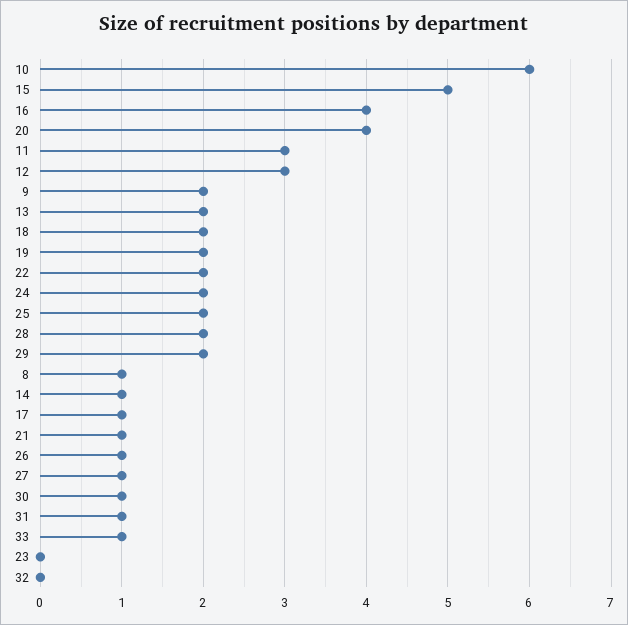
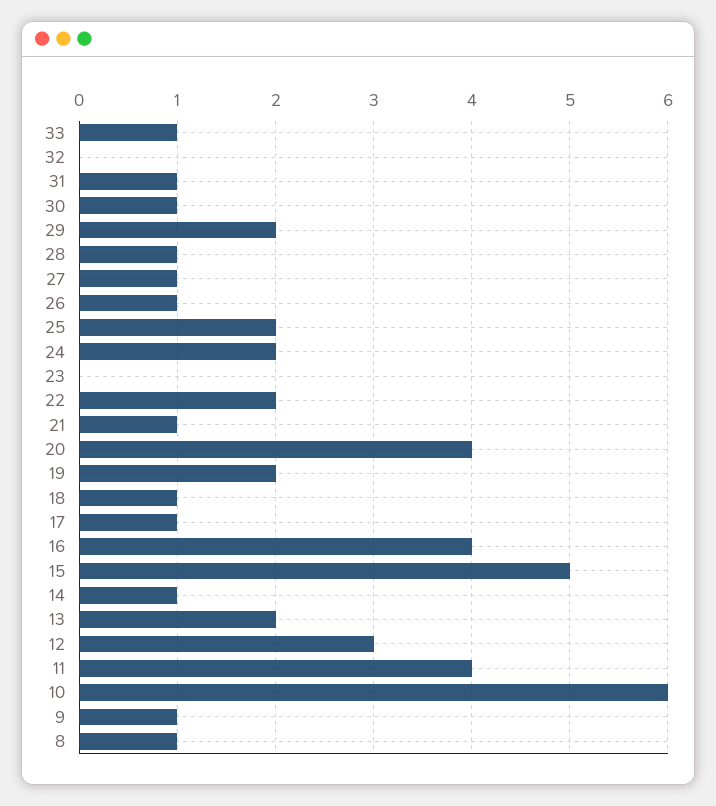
  {
    "10": 6,
    "15": 5,
    "16": 4,
    "20": 4,
-   "11": 3,
+   "11": 4,
    "12": 3,
-   "9": 2,
+   "9": 1,
    "13": 2,
-   "18": 2,
+   "18": 1,
    "19": 2,
    "22": 2,
    "24": 2,
    "25": 2,
-   "28": 2,
+   "28": 1,
    "29": 2,
    "8": 1,
    "14": 1,
    "17": 1,
    "21": 1,
    "26": 1,
    "27": 1,
    "30": 1,
    "31": 1,
    "33": 1,
    "23": 0,
    "32": 0
  }

